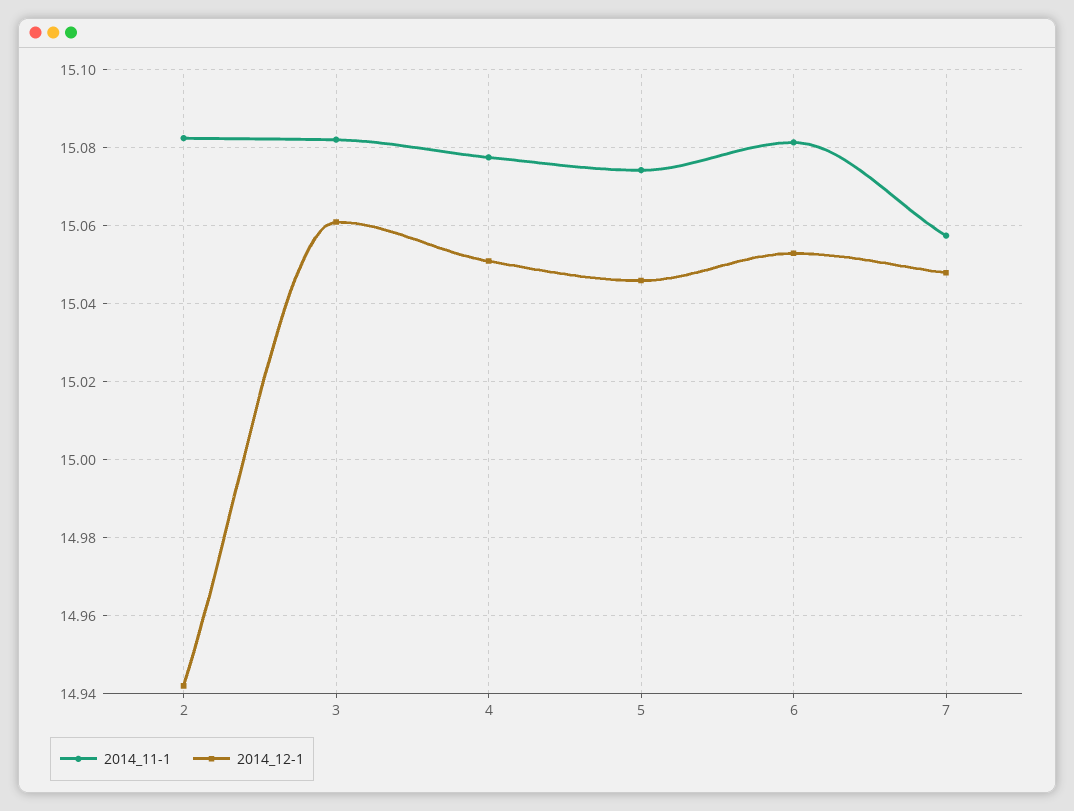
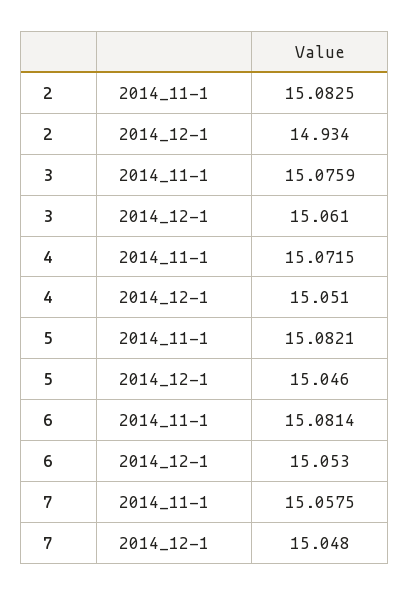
  {
    "2014_11-1": {
      "2": 15.0825,
-     "3": 15.082,
+     "3": 15.0759,
-     "4": 15.078,
+     "4": 15.0715,
-     "5": 15.074,
+     "5": 15.0821,
      "6": 15.0814,
      "7": 15.0575
    },
    "2014_12-1": {
-     "2": 14.942,
+     "2": 14.934,
      "3": 15.061,
      "4": 15.051,
      "5": 15.046,
      "6": 15.053,
      "7": 15.048
    }
  }

